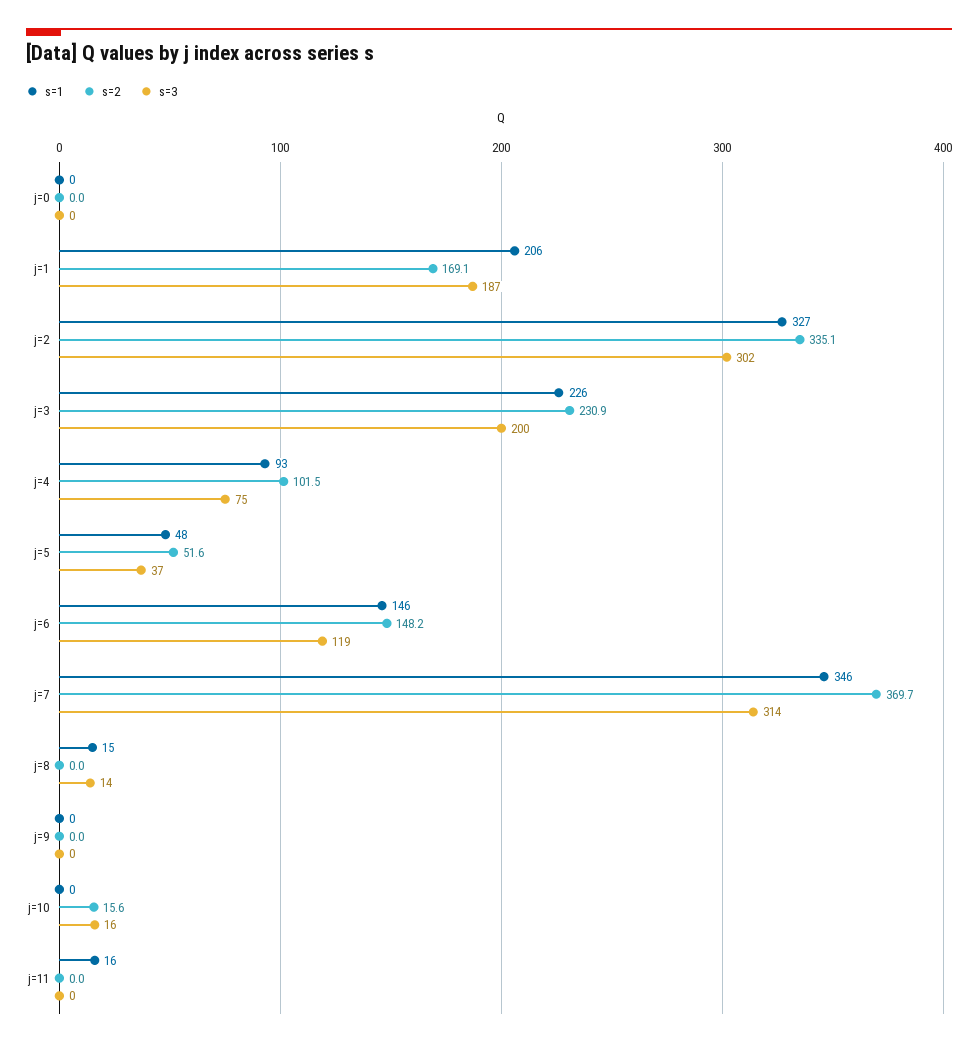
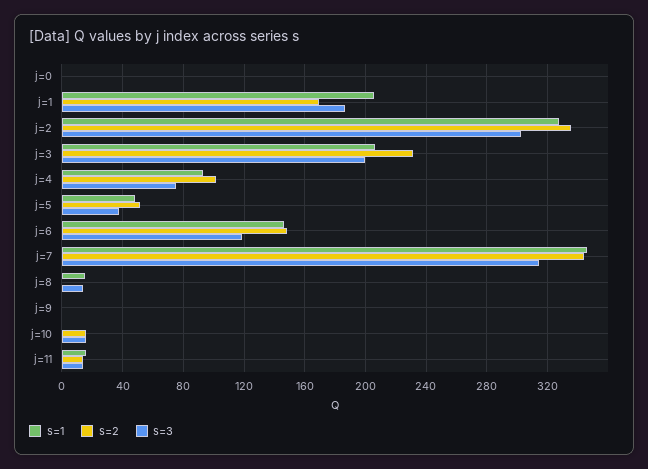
  {
    "s=1": {
      "j=0": 0,
      "j=1": 206,
      "j=2": 327,
-     "j=3": 226,
+     "j=3": 205,
      "j=4": 93,
      "j=5": 48,
      "j=6": 146,
      "j=7": 346,
      "j=8": 15,
      "j=9": 0,
      "j=10": 0,
      "j=11": 16
    },
    "s=2": {
      "j=0": 0,
      "j=1": 169.1,
      "j=2": 335.1,
      "j=3": 230.9,
      "j=4": 101.5,
      "j=5": 51.6,
      "j=6": 148.2,
-     "j=7": 369.7,
+     "j=7": 345,
      "j=8": 0,
      "j=9": 0,
      "j=10": 15.6,
-     "j=11": 0
+     "j=11": 15
    },
    "s=3": {
      "j=0": 0,
      "j=1": 187,
      "j=2": 302,
      "j=3": 200,
      "j=4": 75,
      "j=5": 37,
      "j=6": 119,
      "j=7": 314,
      "j=8": 14,
      "j=9": 0,
      "j=10": 16,
-     "j=11": 0
+     "j=11": 15
    }
  }

